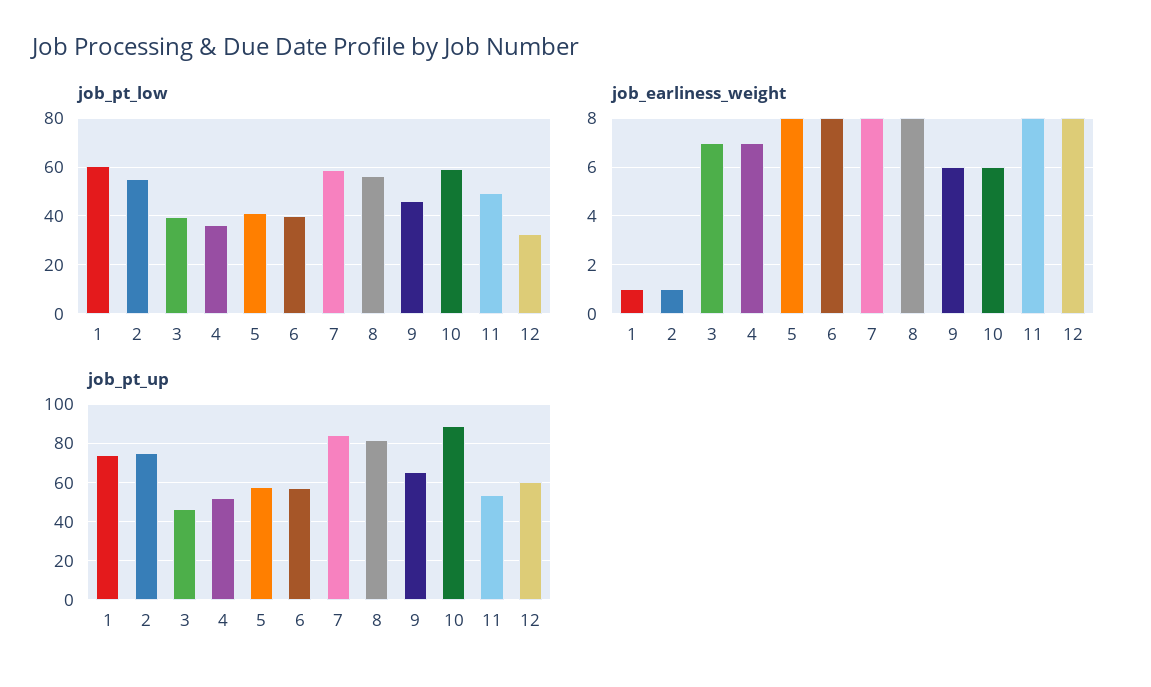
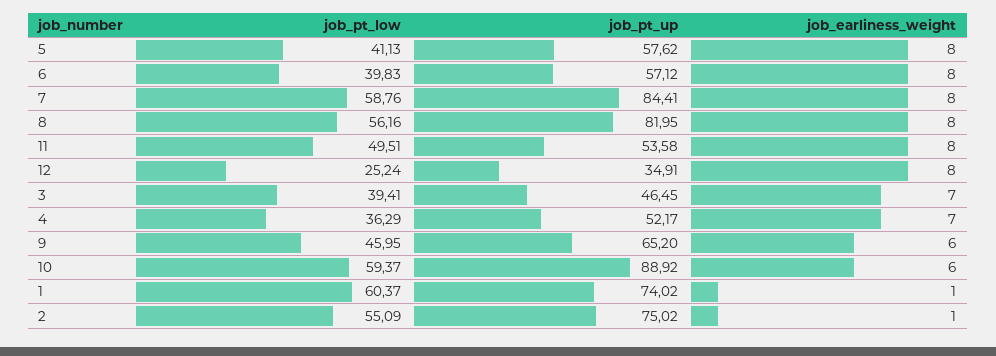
  {
    "job_pt_low": {
      "1": 60.37,
      "2": 55.09,
      "3": 39.41,
      "4": 36.29,
      "5": 41.13,
      "6": 39.83,
      "7": 58.76,
      "8": 56.16,
      "9": 45.95,
      "10": 59.37,
      "11": 49.51,
-     "12": 32.5
+     "12": 25.24
    },
    "job_earliness_weight": {
      "1": 1,
      "2": 1,
      "3": 7,
      "4": 7,
      "5": 8,
      "6": 8,
      "7": 8,
      "8": 8,
      "9": 6,
      "10": 6,
      "11": 8,
      "12": 8
    },
    "job_pt_up": {
      "1": 74.02,
      "2": 75.02,
      "3": 46.45,
      "4": 52.17,
      "5": 57.62,
      "6": 57.12,
      "7": 84.41,
      "8": 81.95,
      "9": 65.2,
      "10": 88.92,
      "11": 53.58,
-     "12": 60
+     "12": 34.91
    }
  }

